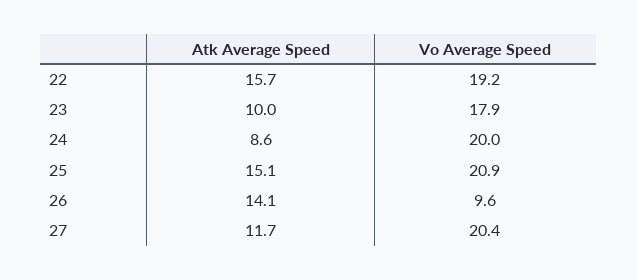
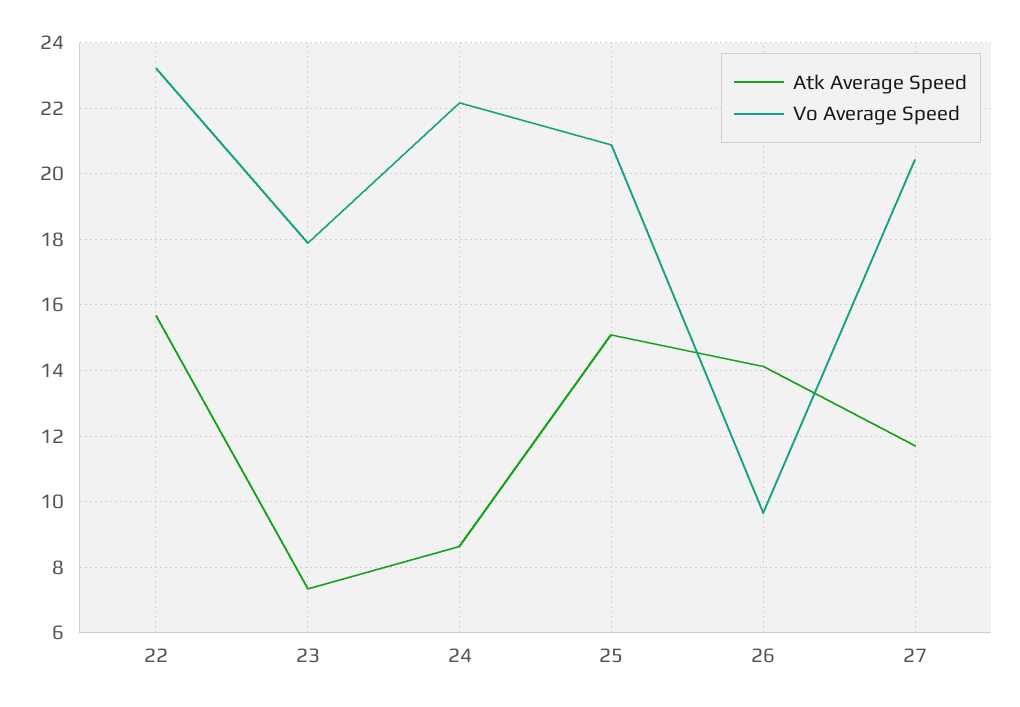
  {
    "Atk Average Speed": {
      "22": 15.7,
-     "23": 10,
+     "23": 7.4,
      "24": 8.6,
      "25": 15.1,
      "26": 14.1,
      "27": 11.7
    },
    "Vo Average Speed": {
-     "22": 19.2,
+     "22": 23.2,
      "23": 17.9,
-     "24": 20,
+     "24": 22.2,
      "25": 20.9,
      "26": 9.6,
      "27": 20.4
    }
  }

